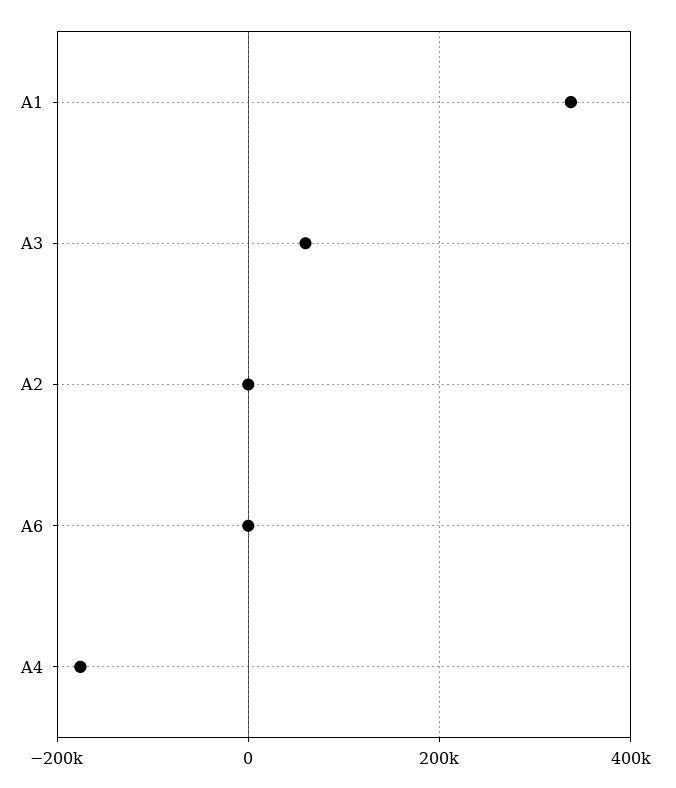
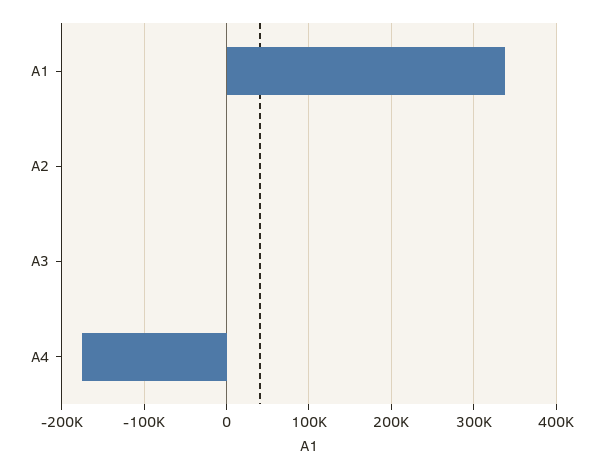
  {
    "A1": 340000,
-   "A3": 60000,
+   "A3": 0,
    "A2": 0,
-   "A6": 0,
    "A4": -180000
  }

